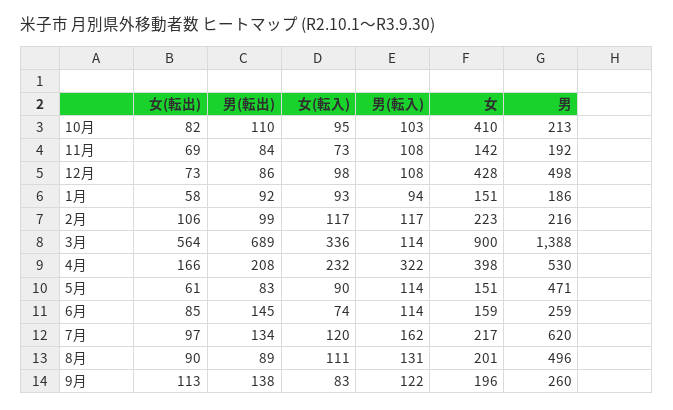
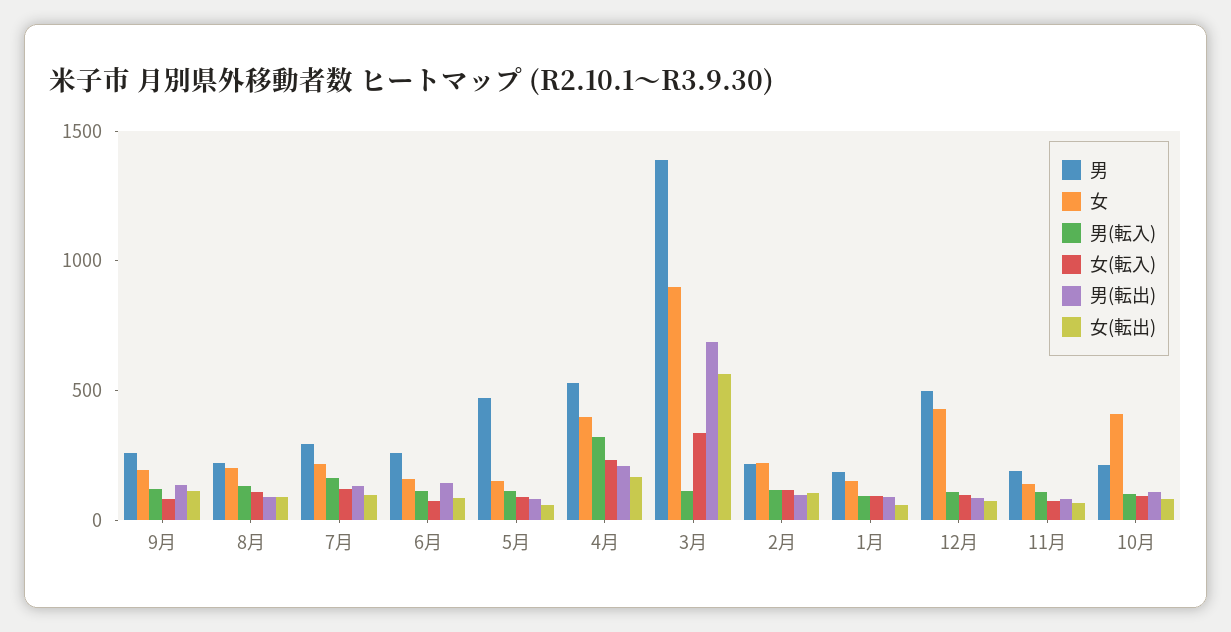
  {
    "女(転出)": {
      "10月": 82,
      "11月": 69,
      "12月": 73,
      "1月": 58,
      "2月": 106,
      "3月": 564,
      "4月": 166,
      "5月": 61,
      "6月": 85,
      "7月": 97,
      "8月": 90,
      "9月": 113
    },
    "男(転出)": {
      "10月": 110,
      "11月": 84,
      "12月": 86,
      "1月": 92,
      "2月": 99,
      "3月": 689,
      "4月": 208,
      "5月": 83,
      "6月": 145,
      "7月": 134,
      "8月": 89,
      "9月": 138
    },
    "女(転入)": {
      "10月": 95,
      "11月": 73,
      "12月": 98,
      "1月": 93,
      "2月": 117,
      "3月": 336,
      "4月": 232,
      "5月": 90,
      "6月": 74,
      "7月": 120,
      "8月": 111,
      "9月": 83
    },
    "男(転入)": {
      "10月": 103,
      "11月": 108,
      "12月": 108,
      "1月": 94,
      "2月": 117,
      "3月": 114,
      "4月": 322,
      "5月": 114,
      "6月": 114,
      "7月": 162,
      "8月": 131,
      "9月": 122
    },
    "女": {
      "10月": 410,
      "11月": 142,
      "12月": 428,
      "1月": 151,
      "2月": 223,
      "3月": 900,
      "4月": 398,
      "5月": 151,
      "6月": 159,
      "7月": 217,
      "8月": 201,
      "9月": 196
    },
    "男": {
      "10月": 213,
      "11月": 192,
      "12月": 498,
      "1月": 186,
      "2月": 216,
      "3月": 1388,
      "4月": 530,
      "5月": 471,
      "6月": 259,
-     "7月": 620,
+     "7月": 300,
-     "8月": 496,
+     "8月": 200,
      "9月": 260
    }
  }

